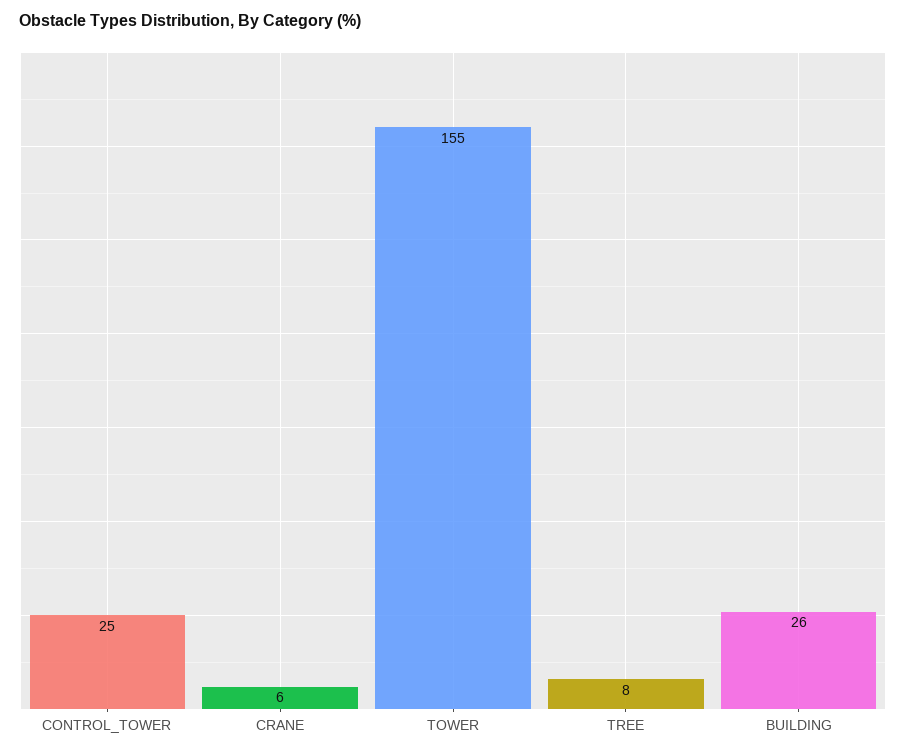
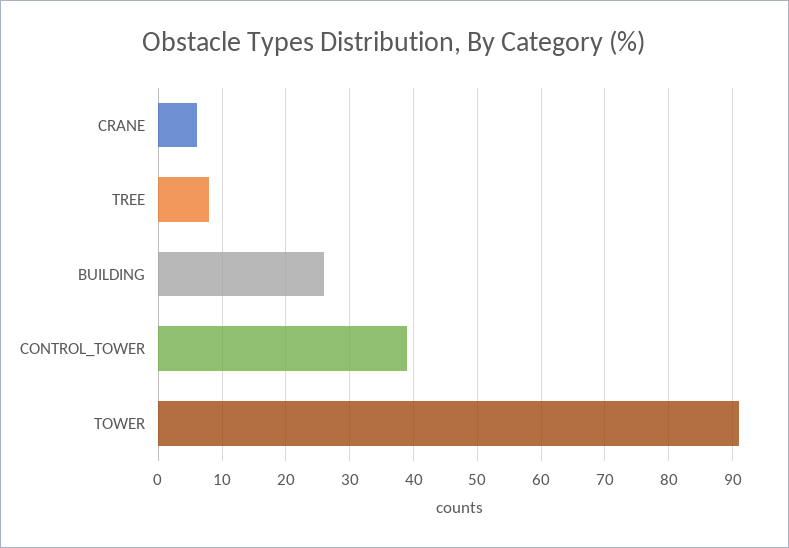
  {
-   "CONTROL_TOWER": 25,
+   "CONTROL_TOWER": 39,
    "CRANE": 6,
-   "TOWER": 155,
+   "TOWER": 91,
    "TREE": 8,
    "BUILDING": 26
  }

